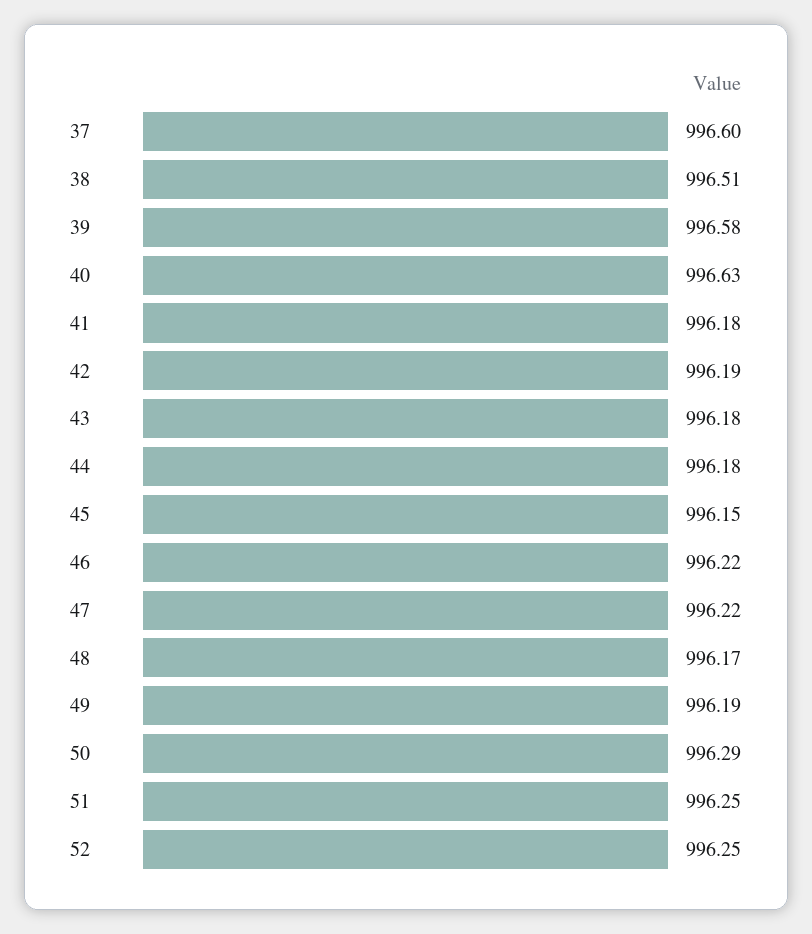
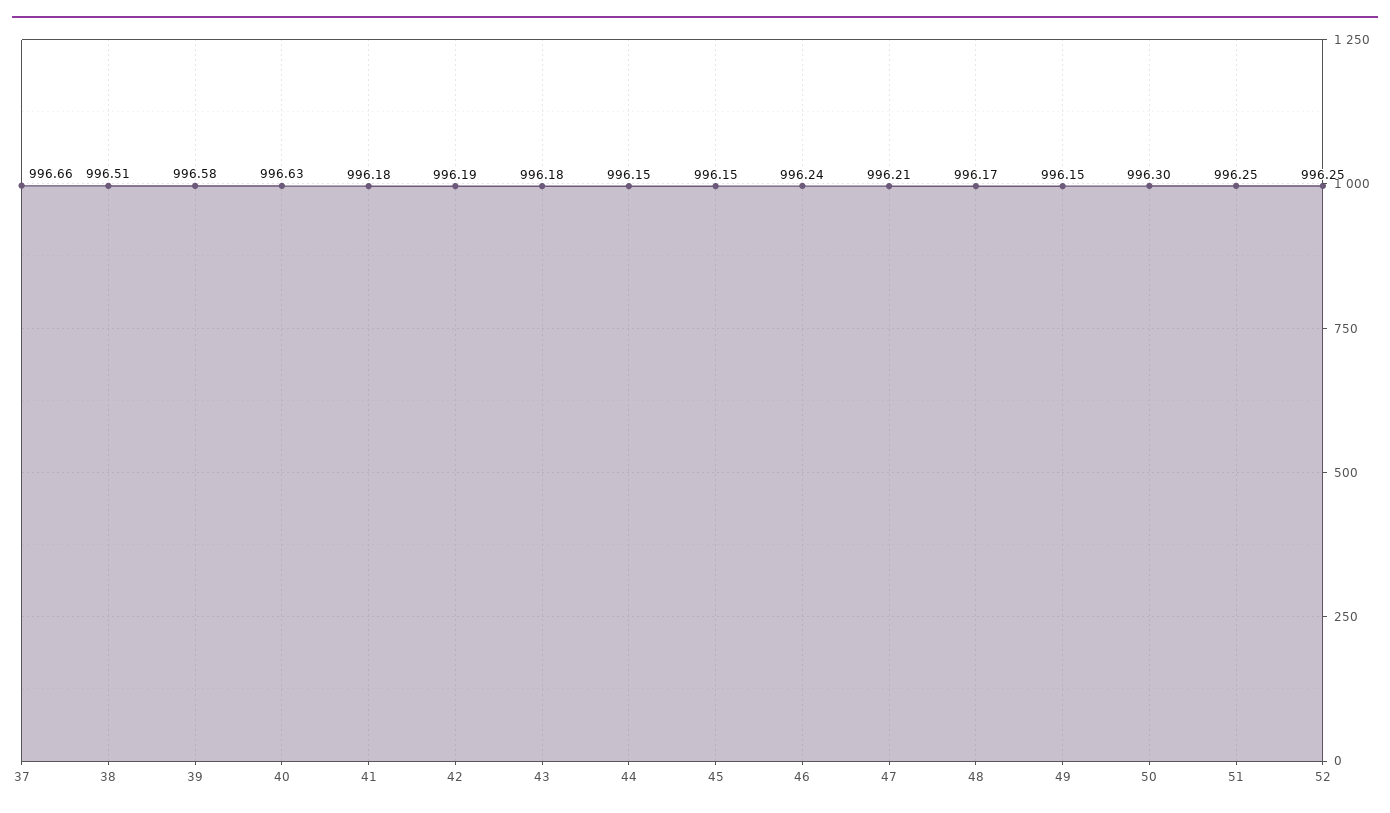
  {
-   "37": 996.6,
+   "37": 996.66,
    "38": 996.51,
    "39": 996.58,
    "40": 996.63,
    "41": 996.18,
    "42": 996.19,
    "43": 996.18,
-   "44": 996.18,
+   "44": 996.15,
    "45": 996.15,
-   "46": 996.22,
+   "46": 996.24,
-   "47": 996.22,
+   "47": 996.21,
    "48": 996.17,
-   "49": 996.19,
+   "49": 996.15,
-   "50": 996.29,
+   "50": 996.3,
    "51": 996.25,
    "52": 996.25
  }

